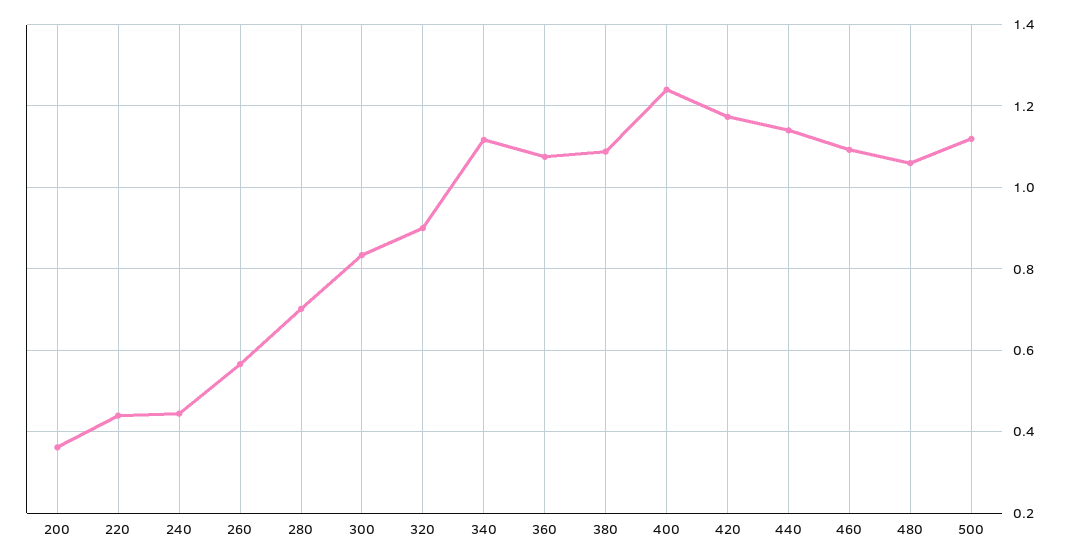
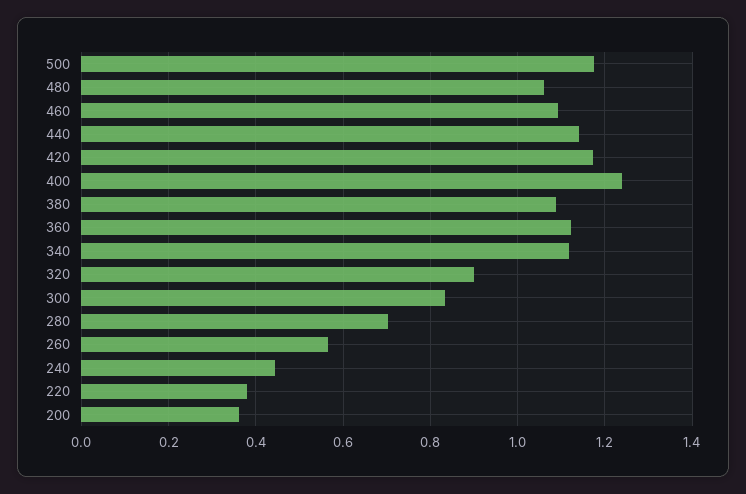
  {
    "200": 0.36,
-   "220": 0.44,
+   "220": 0.38,
    "240": 0.44,
    "260": 0.56,
    "280": 0.7,
    "300": 0.84,
    "320": 0.9,
    "340": 1.12,
-   "360": 1.08,
+   "360": 1.12,
    "380": 1.08,
    "400": 1.24,
    "420": 1.18,
    "440": 1.14,
    "460": 1.1,
    "480": 1.06,
-   "500": 1.12
+   "500": 1.18
  }

